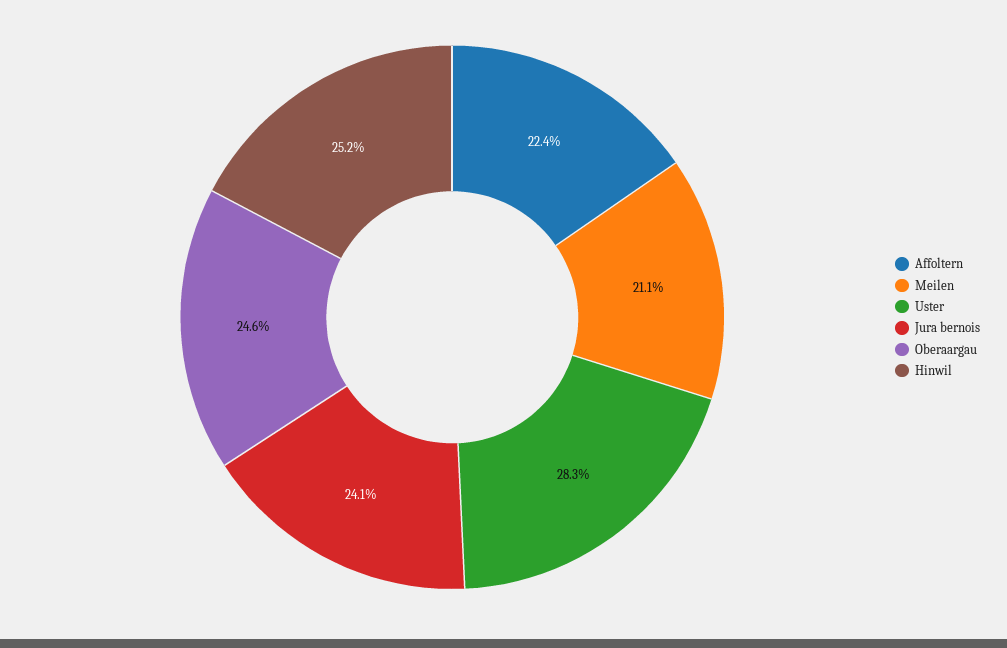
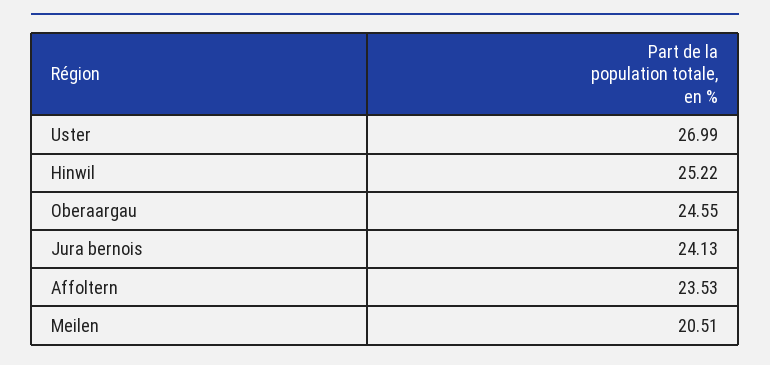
  {
-   "Affoltern": 22.4,
+   "Affoltern": 23.53,
-   "Meilen": 21.1,
+   "Meilen": 20.51,
-   "Uster": 28.3,
+   "Uster": 26.99,
    "Jura bernois": 24.13,
    "Oberaargau": 24.55,
    "Hinwil": 25.22
  }

